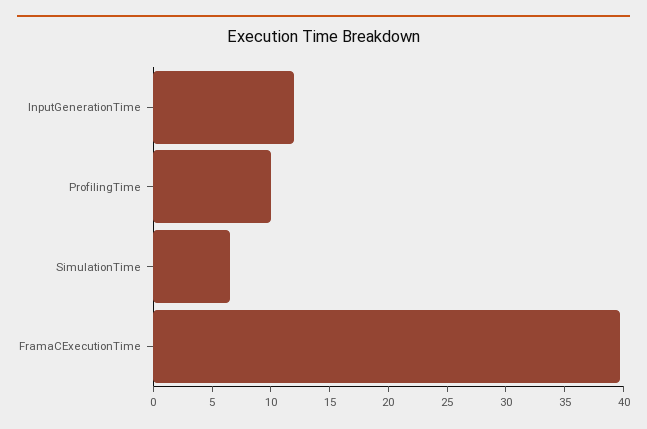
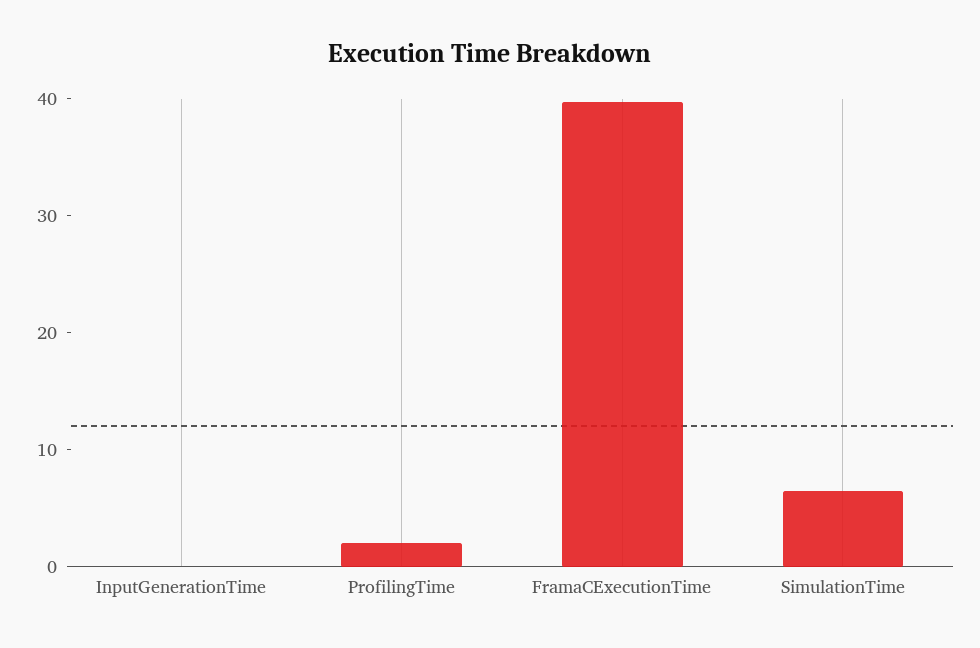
  {
-   "InputGenerationTime": 12,
+   "InputGenerationTime": 0,
-   "ProfilingTime": 10,
+   "ProfilingTime": 2,
    "SimulationTime": 7,
    "FramaCExecutionTime": 40
  }

